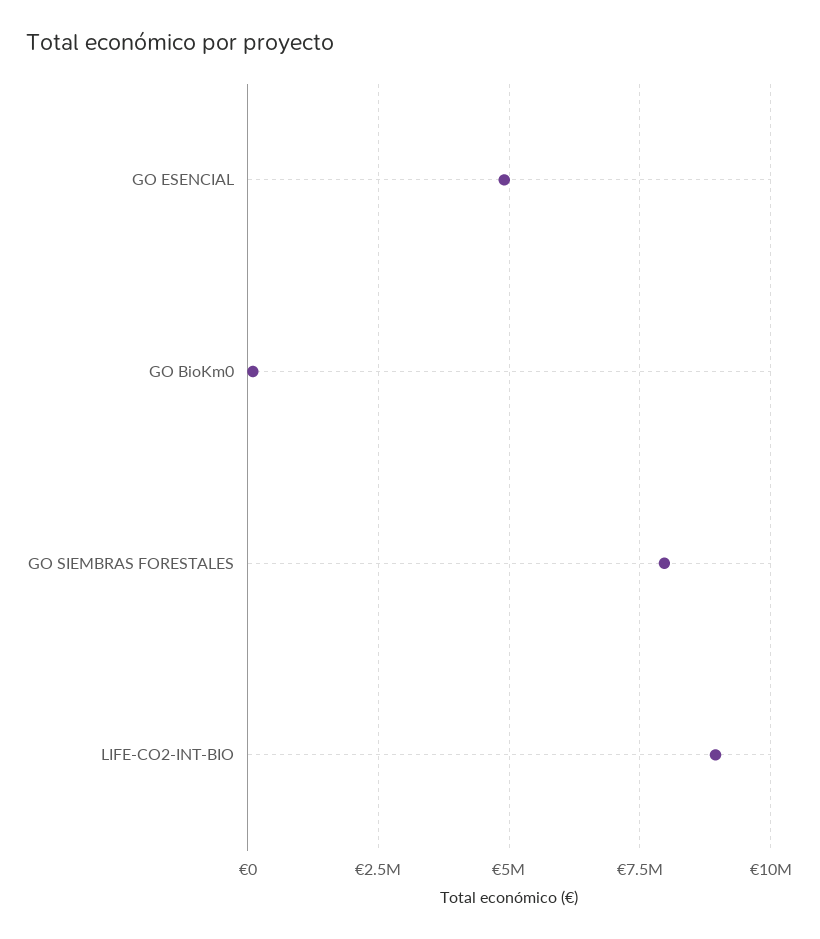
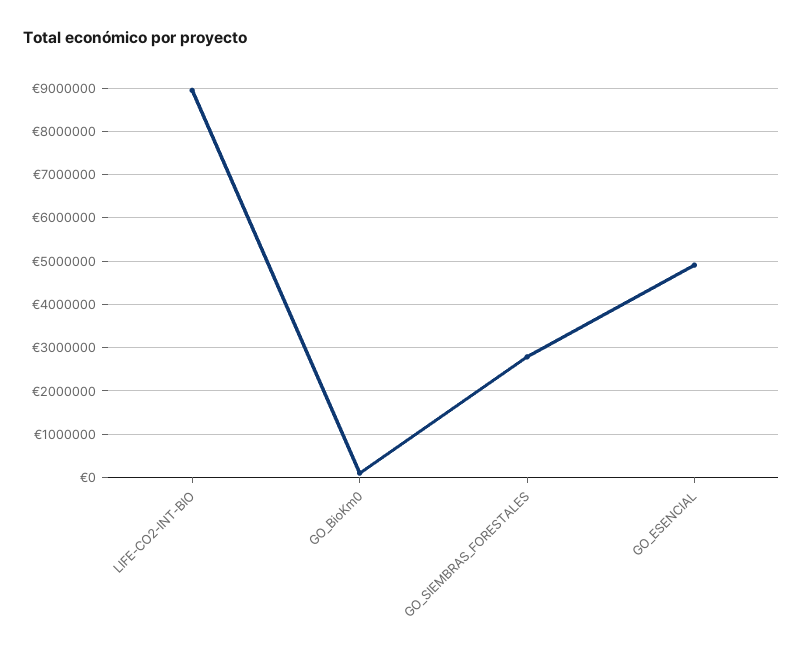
  {
    "GO ESENCIAL": 5000000,
    "GO BioKm0": 0,
-   "GO SIEMBRAS FORESTALES": 8000000,
+   "GO SIEMBRAS FORESTALES": 2800000,
    "LIFE-CO2-INT-BIO": 9000000
  }

